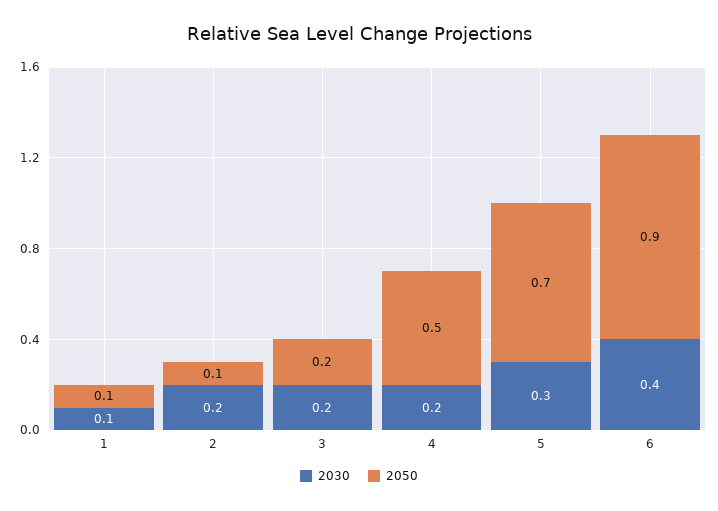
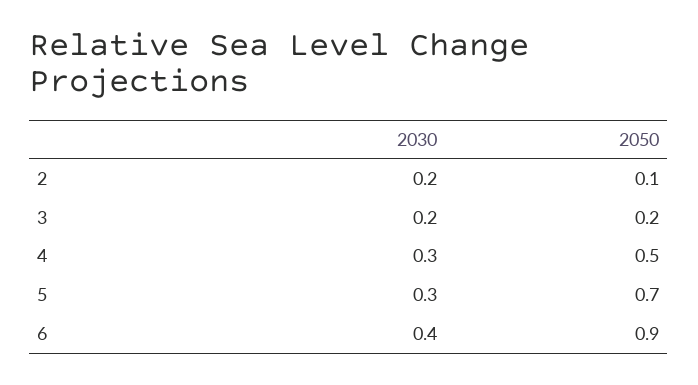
  {
    "2030": {
-     "1": 0.1,
      "2": 0.2,
      "3": 0.2,
-     "4": 0.2,
+     "4": 0.3,
      "5": 0.3,
      "6": 0.4
    },
    "2050": {
-     "1": 0.1,
      "2": 0.1,
      "3": 0.2,
      "4": 0.5,
      "5": 0.7,
      "6": 0.9
    }
  }

